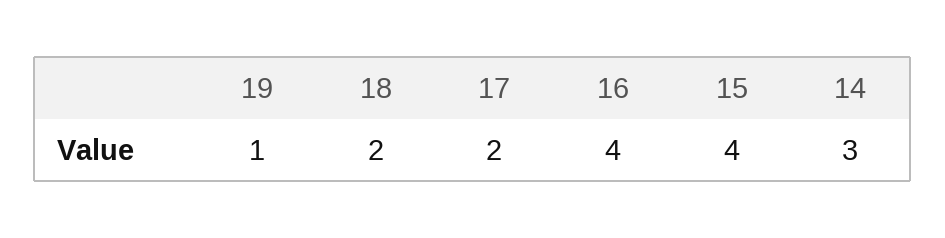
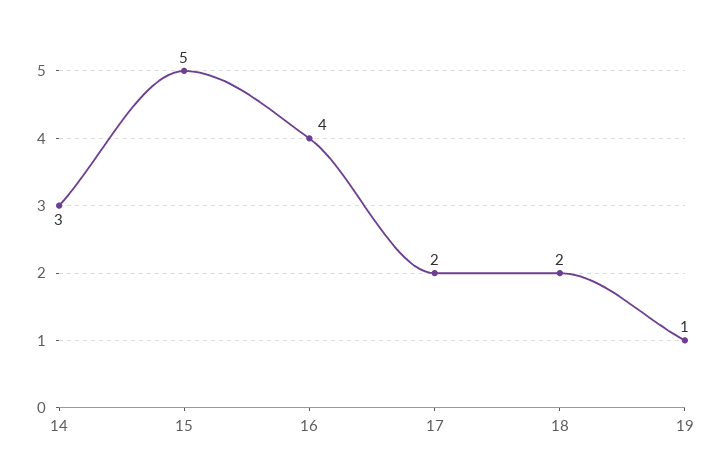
  {
    "19": 1,
    "18": 2,
    "17": 2,
    "16": 4,
-   "15": 4,
+   "15": 5,
    "14": 3
  }

